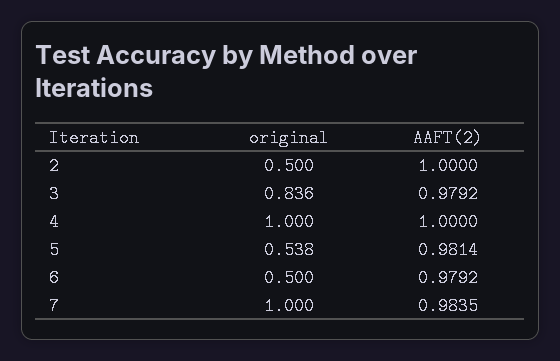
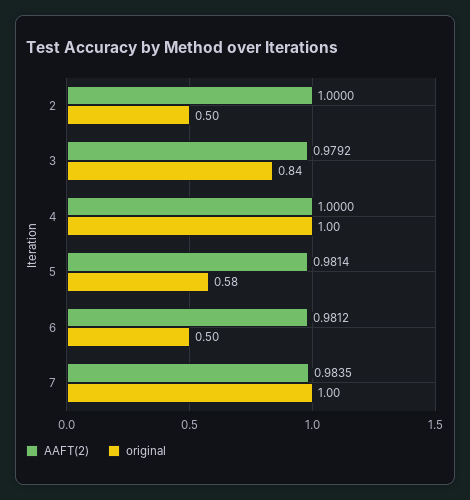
  {
    "original": {
      "2": 0.5,
      "3": 0.836,
      "4": 1,
-     "5": 0.538,
+     "5": 0.58,
      "6": 0.5,
      "7": 1
    },
    "AAFT(2)": {
      "2": 1,
      "3": 0.9792,
      "4": 1,
      "5": 0.9814,
-     "6": 0.9792,
+     "6": 0.9812,
      "7": 0.9835
    }
  }

